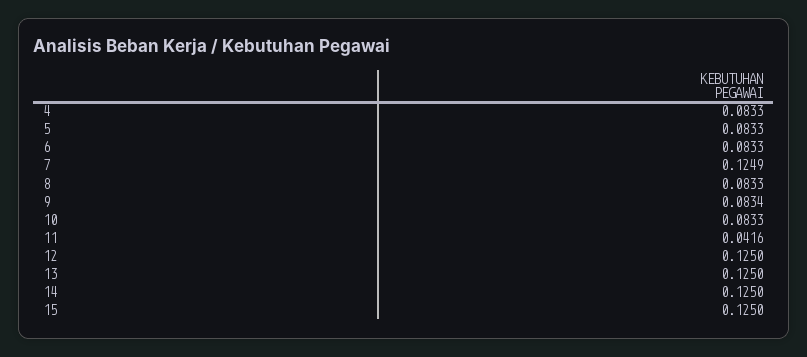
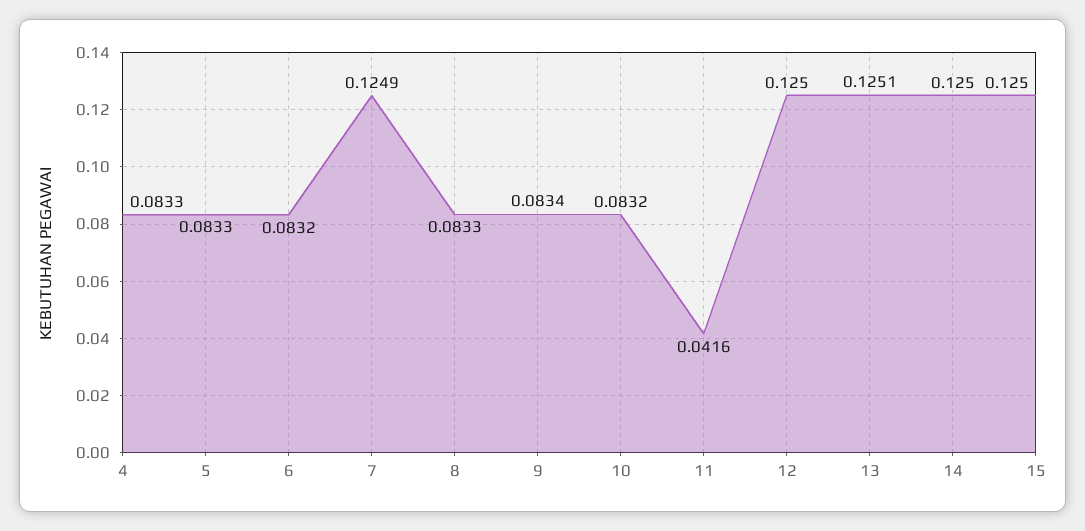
  {
    "4": 0.0833,
    "5": 0.0833,
-   "6": 0.0833,
+   "6": 0.0832,
    "7": 0.1249,
    "8": 0.0833,
    "9": 0.0834,
-   "10": 0.0833,
+   "10": 0.0832,
    "11": 0.0416,
    "12": 0.125,
-   "13": 0.125,
+   "13": 0.1251,
    "14": 0.125,
    "15": 0.125
  }

